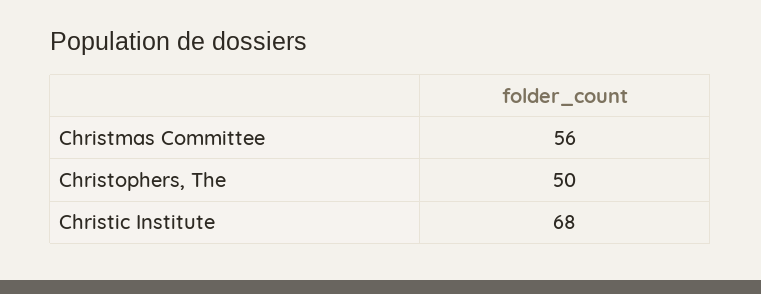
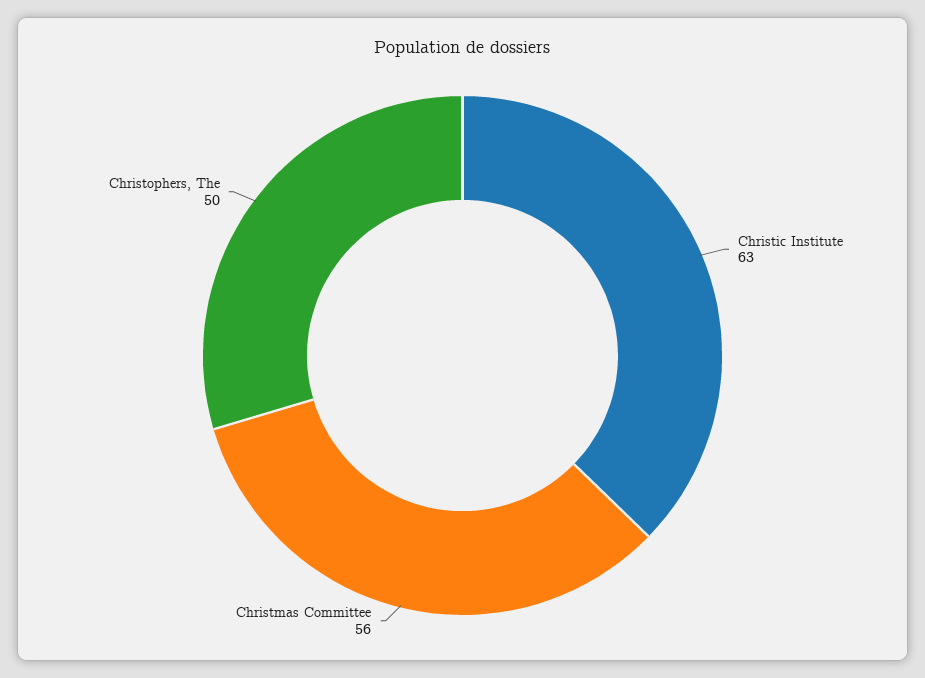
  {
    "Christmas Committee": 56,
    "Christophers, The": 50,
-   "Christic Institute": 68
+   "Christic Institute": 63
  }

